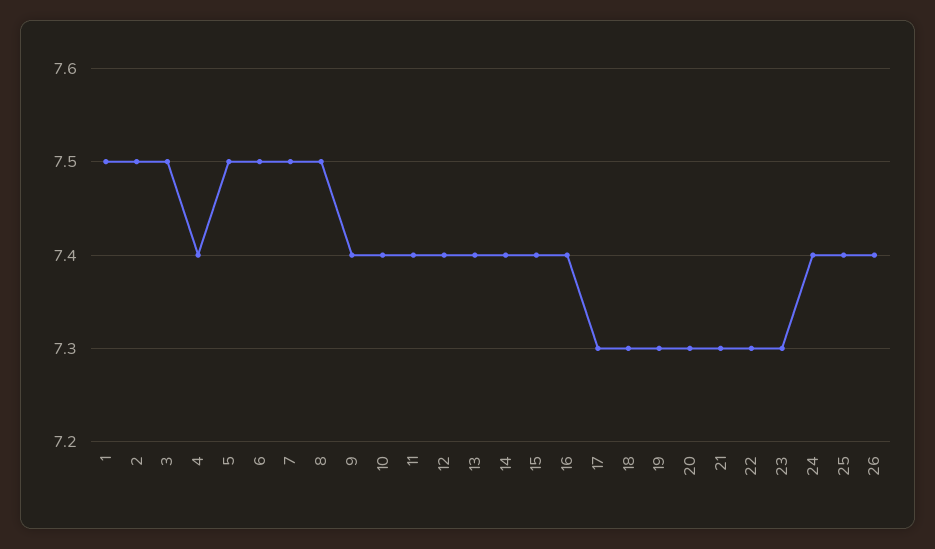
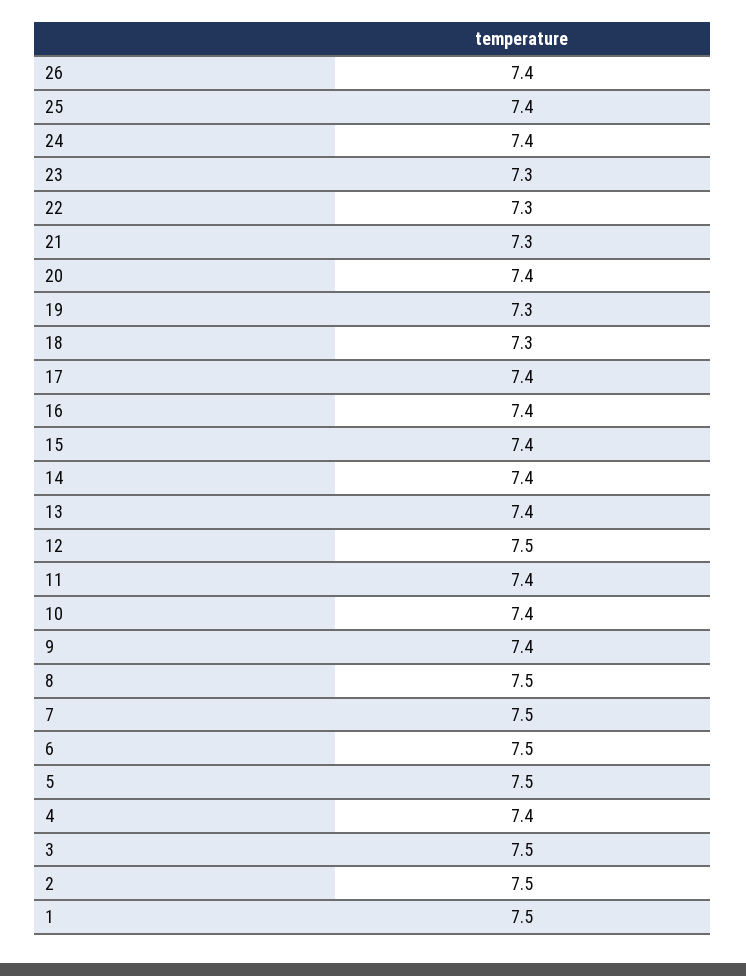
  {
    "1": 7.5,
    "2": 7.5,
    "3": 7.5,
    "4": 7.4,
    "5": 7.5,
    "6": 7.5,
    "7": 7.5,
    "8": 7.5,
    "9": 7.4,
    "10": 7.4,
    "11": 7.4,
-   "12": 7.4,
+   "12": 7.5,
    "13": 7.4,
    "14": 7.4,
    "15": 7.4,
    "16": 7.4,
-   "17": 7.3,
+   "17": 7.4,
    "18": 7.3,
    "19": 7.3,
-   "20": 7.3,
+   "20": 7.4,
    "21": 7.3,
    "22": 7.3,
    "23": 7.3,
    "24": 7.4,
    "25": 7.4,
    "26": 7.4
  }

